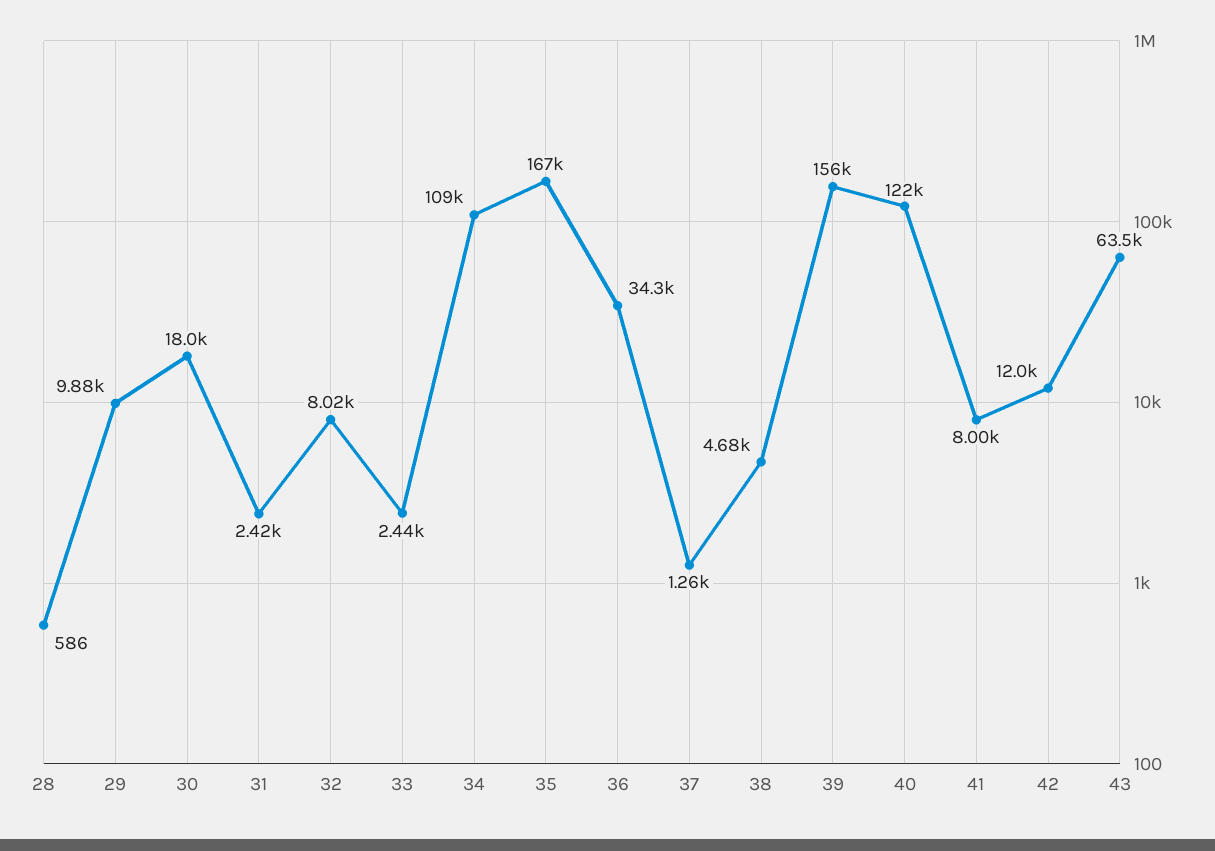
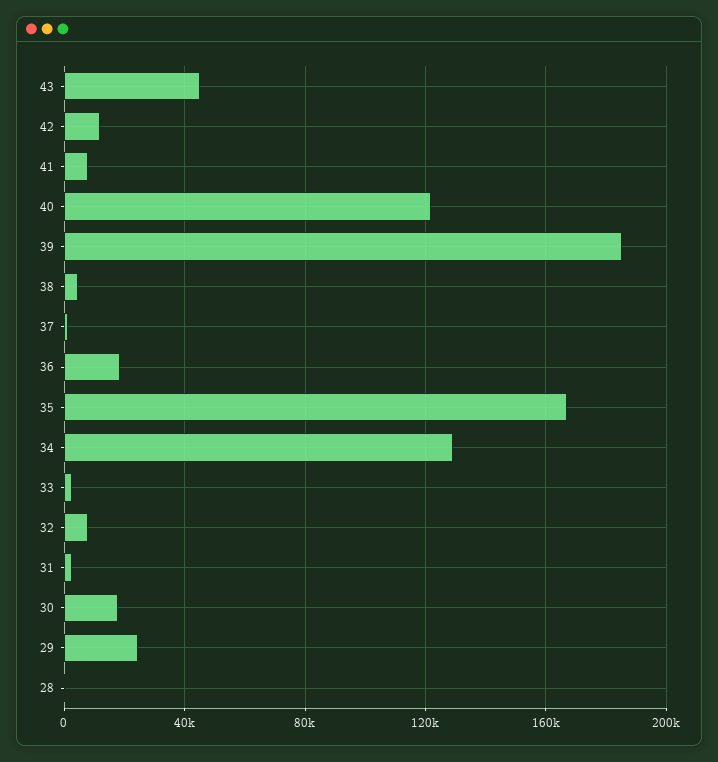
  {
    "28": 586,
-   "29": 9880,
+   "29": 25000,
    "30": 18000,
    "31": 2420,
    "32": 8020,
    "33": 2440,
-   "34": 109000,
+   "34": 130000,
    "35": 167000,
-   "36": 34300,
+   "36": 20000,
    "37": 1260,
    "38": 4680,
-   "39": 156000,
+   "39": 185000,
    "40": 122000,
    "41": 8000,
    "42": 12000,
-   "43": 63500
+   "43": 45000
  }

